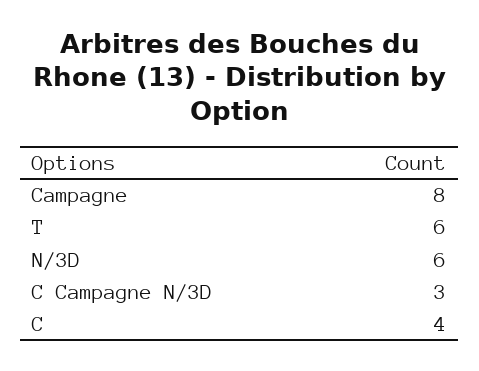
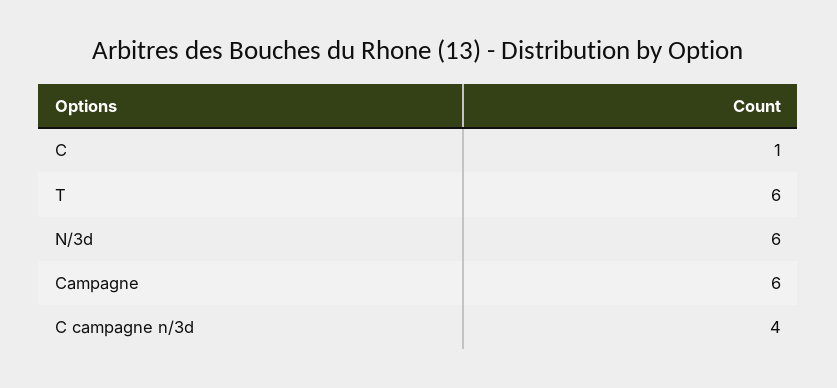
  {
-   "Campagne": 8,
+   "Campagne": 6,
    "T": 6,
    "N/3D": 6,
-   "C Campagne N/3D": 3,
+   "C Campagne N/3D": 4,
-   "C": 4
+   "C": 1
  }

